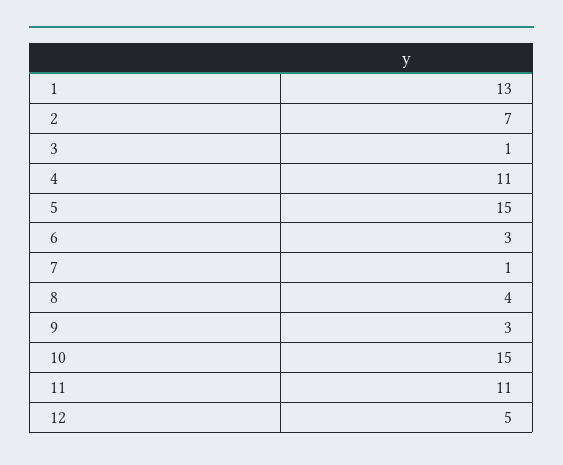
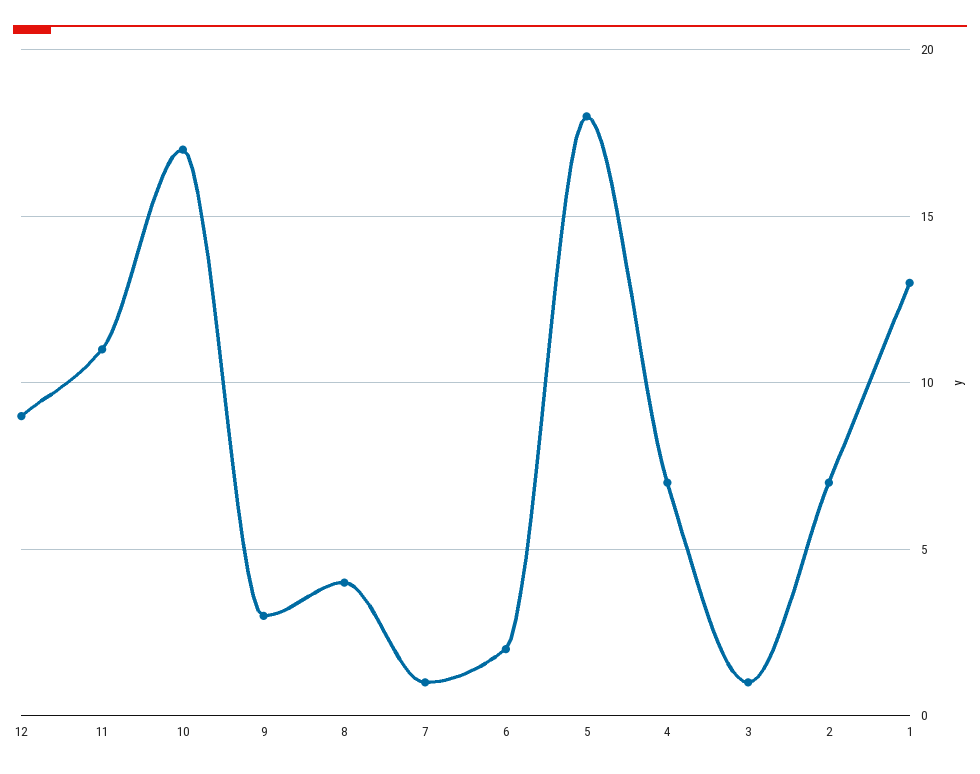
  {
    "1": 13,
    "2": 7,
    "3": 1,
-   "4": 11,
+   "4": 7,
-   "5": 15,
+   "5": 18,
-   "6": 3,
+   "6": 2,
    "7": 1,
    "8": 4,
    "9": 3,
-   "10": 15,
+   "10": 17,
    "11": 11,
-   "12": 5
+   "12": 9
  }

